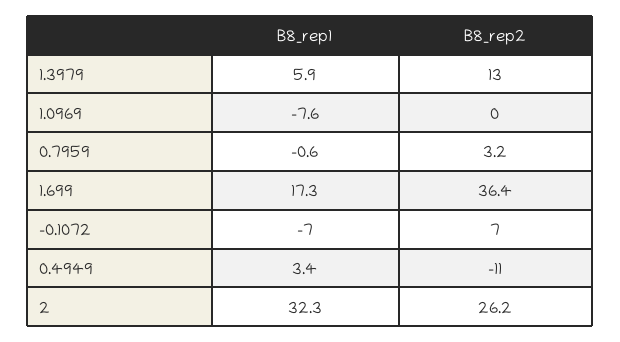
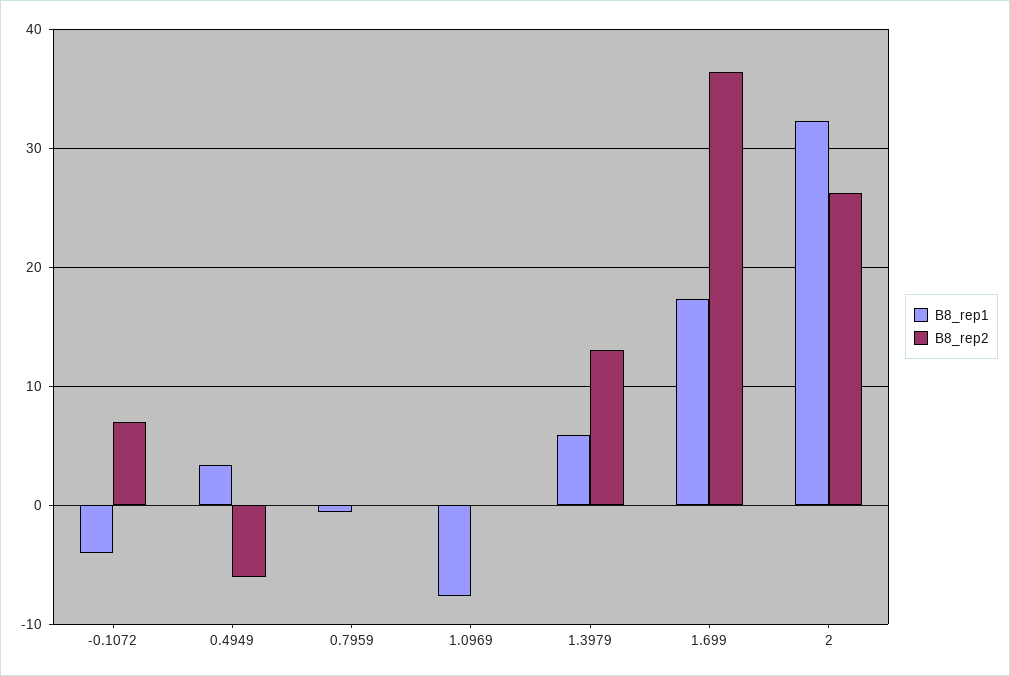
  {
    "B8_rep1": {
      "1.3979": 5.9,
      "1.0969": -7.6,
      "0.7959": -0.6,
      "1.699": 17.3,
-     "-0.1072": -7,
+     "-0.1072": -4,
      "0.4949": 3.4,
      "2": 32.3
    },
    "B8_rep2": {
      "1.3979": 13,
      "1.0969": 0,
-     "0.7959": 3.2,
+     "0.7959": 0,
      "1.699": 36.4,
      "-0.1072": 7,
-     "0.4949": -11,
+     "0.4949": -6,
      "2": 26.2
    }
  }

